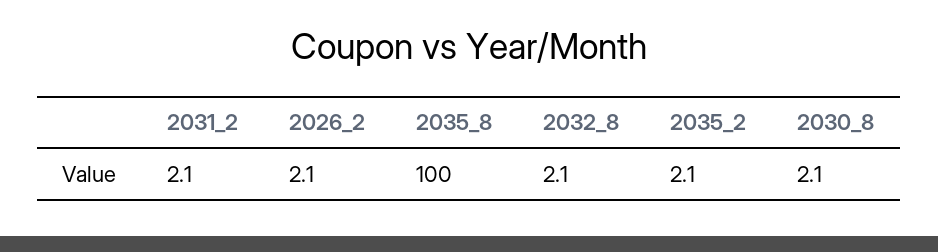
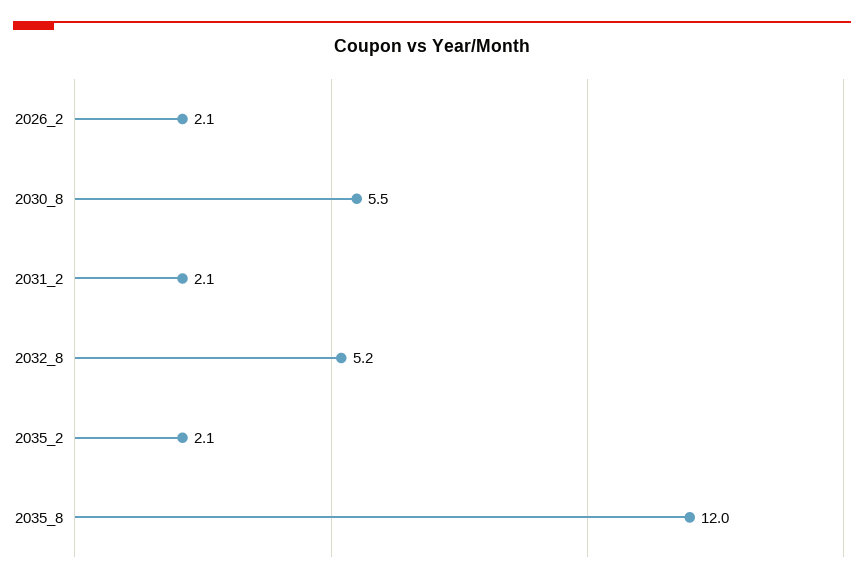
  {
    "2031_2": 2.1,
    "2026_2": 2.1,
-   "2035_8": 100,
+   "2035_8": 12,
-   "2032_8": 2.1,
+   "2032_8": 5.2,
    "2035_2": 2.1,
-   "2030_8": 2.1
+   "2030_8": 5.5
  }

